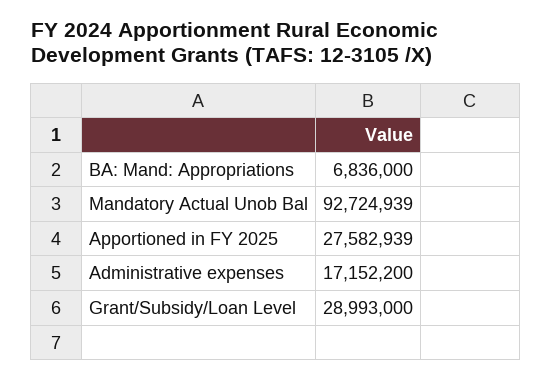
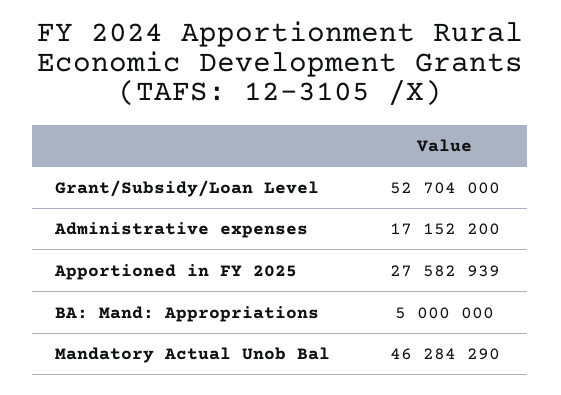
  {
-   "BA: Mand: Appropriations": 6836000,
+   "BA: Mand: Appropriations": 5000000,
-   "Mandatory Actual Unob Bal": 92724939,
+   "Mandatory Actual Unob Bal": 46284290,
    "Apportioned in FY 2025": 27582939,
    "Administrative expenses": 17152200,
-   "Grant/Subsidy/Loan Level": 28993000
+   "Grant/Subsidy/Loan Level": 52704000
  }

